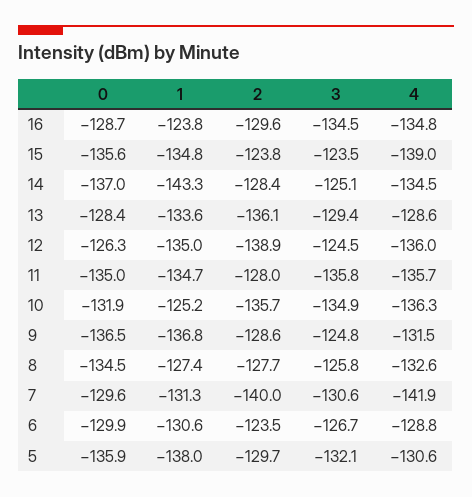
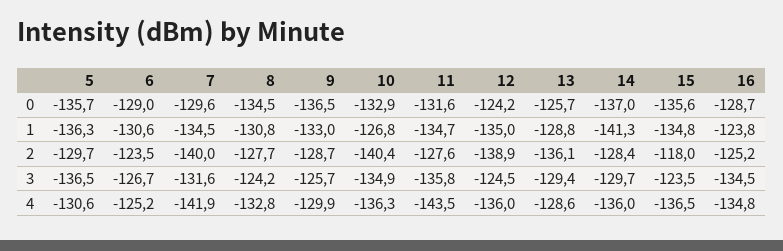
  {
    "0": {
      "16": -128.7,
      "15": -135.6,
      "14": -137,
-     "13": -128.4,
+     "13": -125.7,
-     "12": -126.3,
+     "12": -124.2,
-     "11": -135,
+     "11": -131.6,
-     "10": -131.9,
+     "10": -132.9,
      "9": -136.5,
      "8": -134.5,
      "7": -129.6,
-     "6": -129.9,
+     "6": -129,
-     "5": -135.9
+     "5": -135.7
    },
    "1": {
      "16": -123.8,
      "15": -134.8,
-     "14": -143.3,
+     "14": -141.3,
-     "13": -133.6,
+     "13": -128.8,
      "12": -135,
      "11": -134.7,
-     "10": -125.2,
+     "10": -126.8,
-     "9": -136.8,
+     "9": -133,
-     "8": -127.4,
+     "8": -130.8,
-     "7": -131.3,
+     "7": -134.5,
      "6": -130.6,
-     "5": -138
+     "5": -136.3
    },
    "2": {
-     "16": -129.6,
+     "16": -125.2,
-     "15": -123.8,
+     "15": -118,
      "14": -128.4,
      "13": -136.1,
      "12": -138.9,
-     "11": -128,
+     "11": -127.6,
-     "10": -135.7,
+     "10": -140.4,
-     "9": -128.6,
+     "9": -128.7,
      "8": -127.7,
      "7": -140,
      "6": -123.5,
      "5": -129.7
    },
    "3": {
      "16": -134.5,
      "15": -123.5,
-     "14": -125.1,
+     "14": -129.7,
      "13": -129.4,
      "12": -124.5,
      "11": -135.8,
      "10": -134.9,
-     "9": -124.8,
+     "9": -125.7,
-     "8": -125.8,
+     "8": -124.2,
-     "7": -130.6,
+     "7": -131.6,
      "6": -126.7,
-     "5": -132.1
+     "5": -136.5
    },
    "4": {
      "16": -134.8,
-     "15": -139,
+     "15": -136.5,
-     "14": -134.5,
+     "14": -136,
      "13": -128.6,
      "12": -136,
-     "11": -135.7,
+     "11": -143.5,
      "10": -136.3,
-     "9": -131.5,
+     "9": -129.9,
-     "8": -132.6,
+     "8": -132.8,
      "7": -141.9,
-     "6": -128.8,
+     "6": -125.2,
      "5": -130.6
    }
  }

